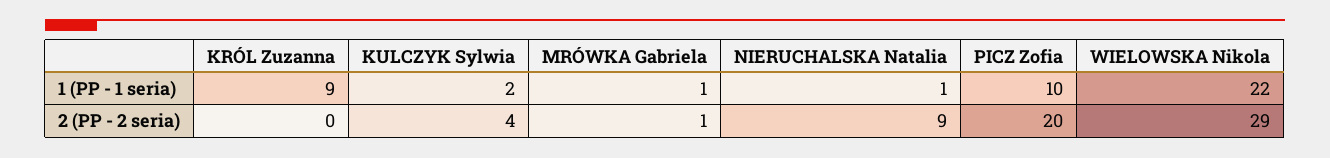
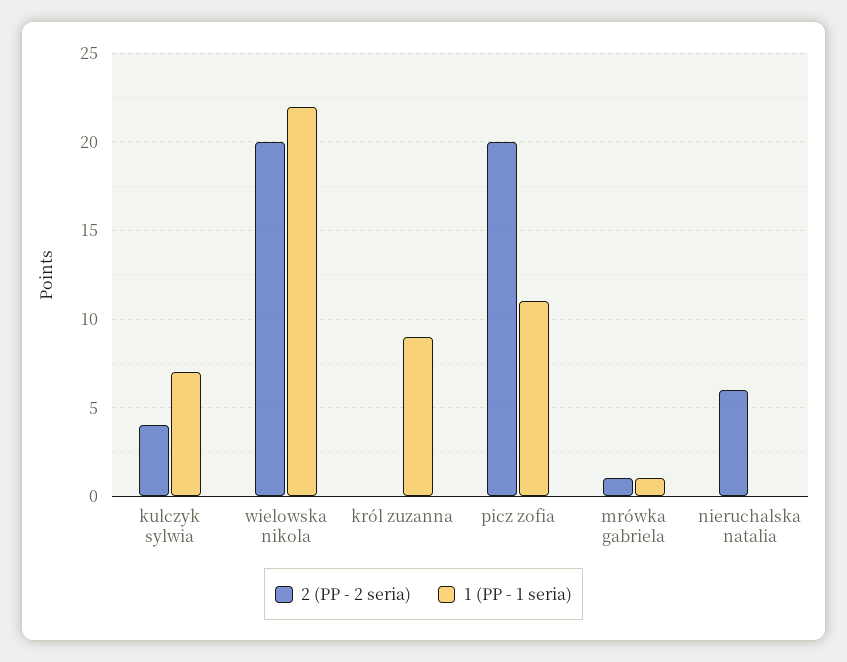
  {
    "1 (PP - 1 seria)": {
      "KRÓL Zuzanna": 9,
-     "KULCZYK Sylwia": 2,
+     "KULCZYK Sylwia": 7,
      "MRÓWKA Gabriela": 1,
-     "NIERUCHALSKA Natalia": 1,
+     "NIERUCHALSKA Natalia": 0,
-     "PICZ Zofia": 10,
+     "PICZ Zofia": 11,
      "WIELOWSKA Nikola": 22
    },
    "2 (PP - 2 seria)": {
      "KRÓL Zuzanna": 0,
      "KULCZYK Sylwia": 4,
      "MRÓWKA Gabriela": 1,
-     "NIERUCHALSKA Natalia": 9,
+     "NIERUCHALSKA Natalia": 6,
      "PICZ Zofia": 20,
-     "WIELOWSKA Nikola": 29
+     "WIELOWSKA Nikola": 20
    }
  }

